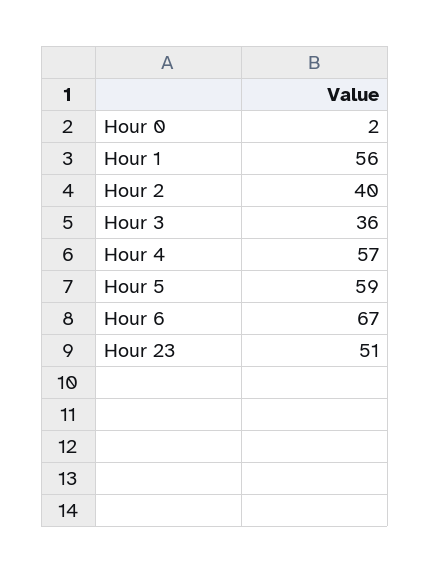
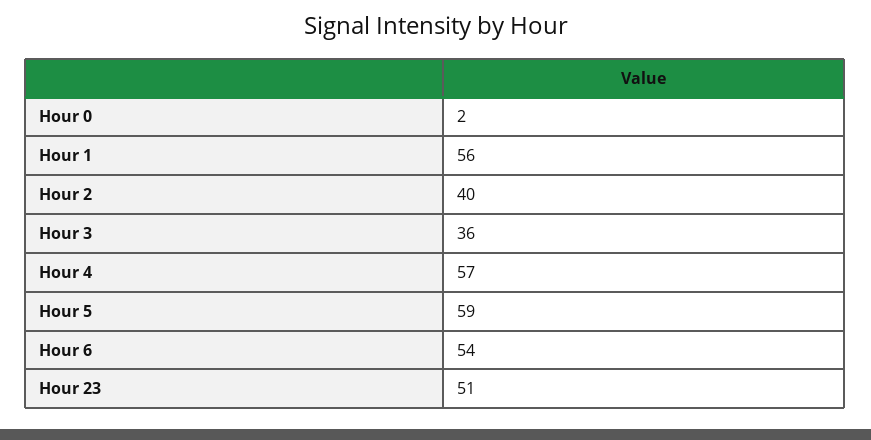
  {
    "Hour 0": 2,
    "Hour 1": 56,
    "Hour 2": 40,
    "Hour 3": 36,
    "Hour 4": 57,
    "Hour 5": 59,
-   "Hour 6": 67,
+   "Hour 6": 54,
    "Hour 23": 51
  }

